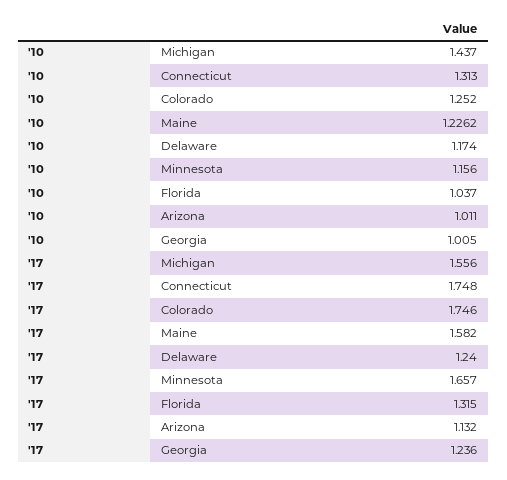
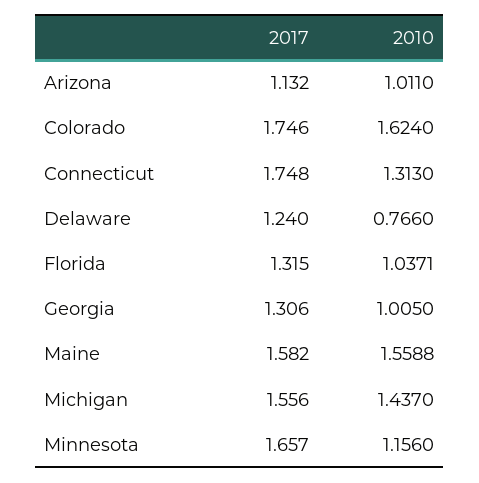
  {
    "'10": {
      "Michigan": 1.437,
      "Connecticut": 1.313,
-     "Colorado": 1.252,
+     "Colorado": 1.624,
-     "Maine": 1.2262,
+     "Maine": 1.5588,
-     "Delaware": 1.174,
+     "Delaware": 0.766,
      "Minnesota": 1.156,
-     "Florida": 1.037,
+     "Florida": 1.0371,
      "Arizona": 1.011,
      "Georgia": 1.005
    },
    "'17": {
      "Michigan": 1.556,
      "Connecticut": 1.748,
      "Colorado": 1.746,
      "Maine": 1.582,
      "Delaware": 1.24,
      "Minnesota": 1.657,
      "Florida": 1.315,
      "Arizona": 1.132,
-     "Georgia": 1.236
+     "Georgia": 1.306
    }
  }

